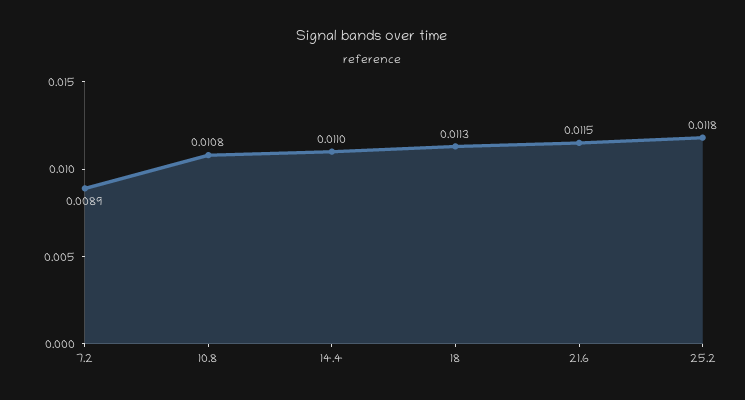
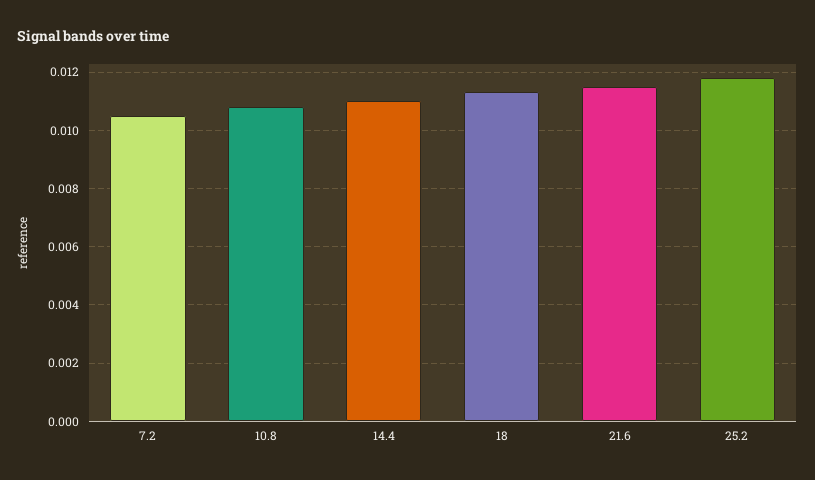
  {
-   "7.2": 0.0089,
+   "7.2": 0.0105,
    "10.8": 0.0108,
    "14.4": 0.011,
    "18": 0.0113,
    "21.6": 0.0115,
    "25.2": 0.0118
  }

